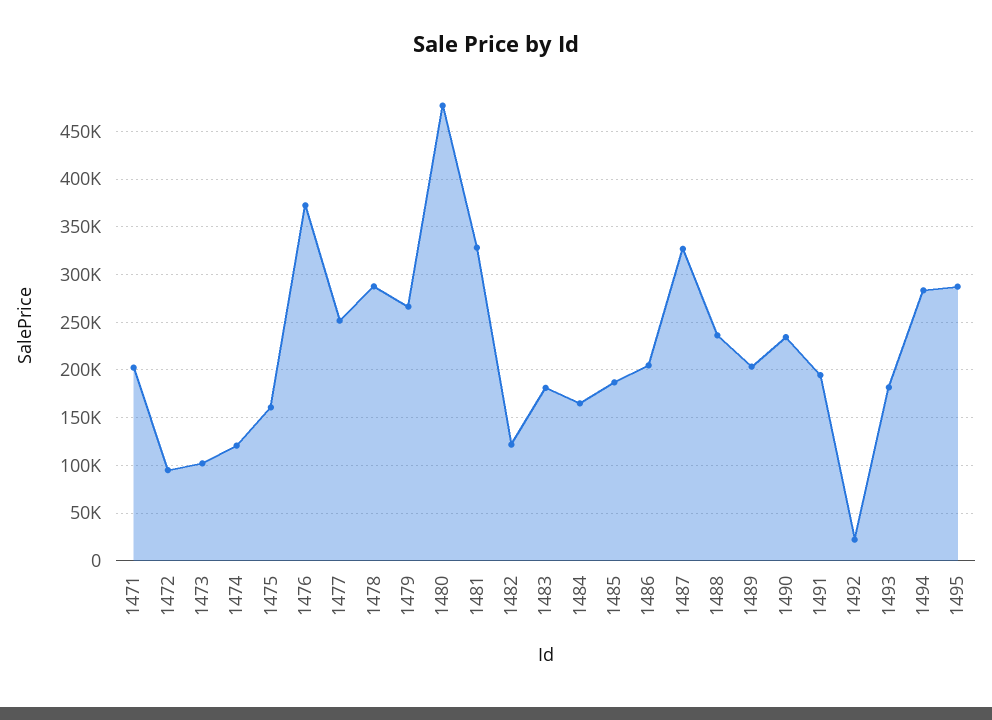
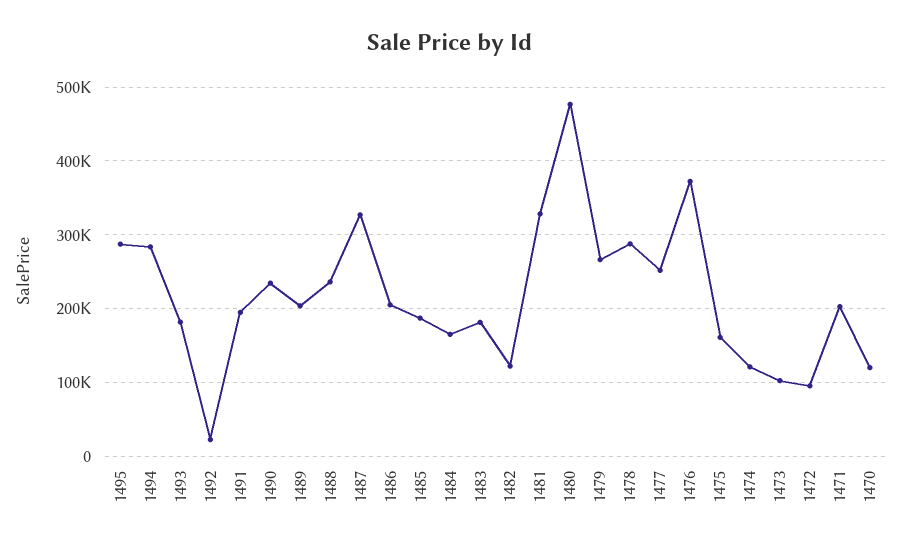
  {
    "1471": 200000,
    "1472": 100000,
    "1473": 100000,
    "1474": 120000,
    "1475": 160000,
    "1476": 370000,
    "1477": 250000,
    "1478": 290000,
    "1479": 270000,
    "1480": 480000,
    "1481": 330000,
    "1482": 120000,
    "1483": 180000,
    "1484": 160000,
    "1485": 190000,
    "1486": 200000,
    "1487": 330000,
    "1488": 240000,
    "1489": 200000,
    "1490": 230000,
    "1491": 190000,
    "1492": 20000,
    "1493": 180000,
    "1494": 280000,
-   "1495": 290000
+   "1495": 290000,
+   "1470": 120000
  }

